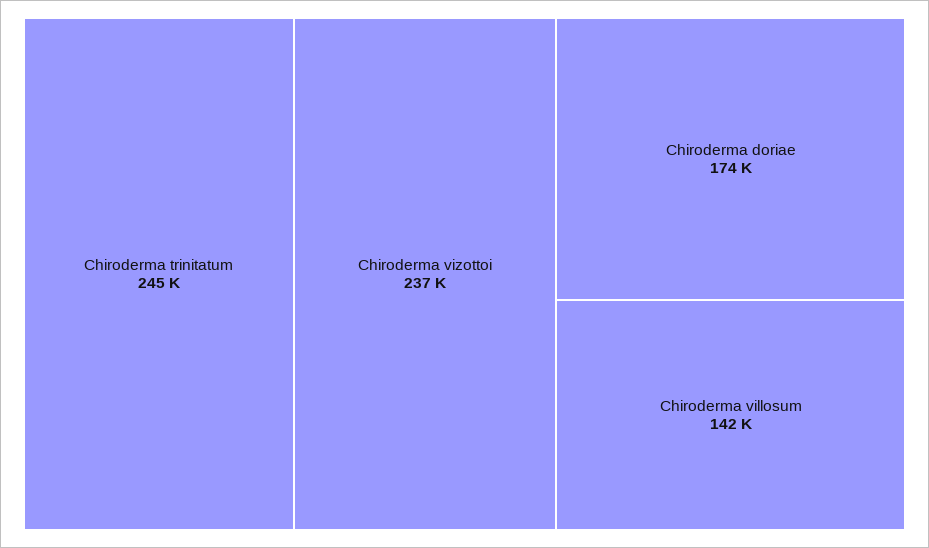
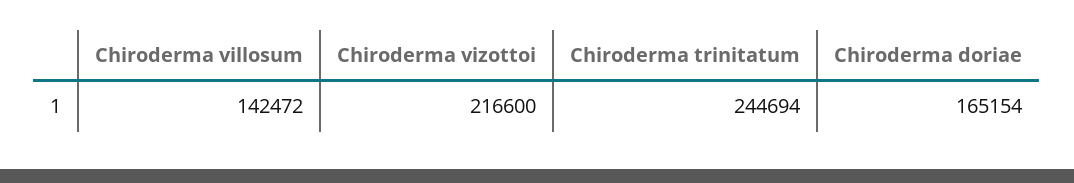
  {
    "Chiroderma trinitatum": 244694,
-   "Chiroderma vizottoi": 237000,
+   "Chiroderma vizottoi": 216600,
-   "Chiroderma doriae": 174000,
+   "Chiroderma doriae": 165154,
    "Chiroderma villosum": 142472
  }

